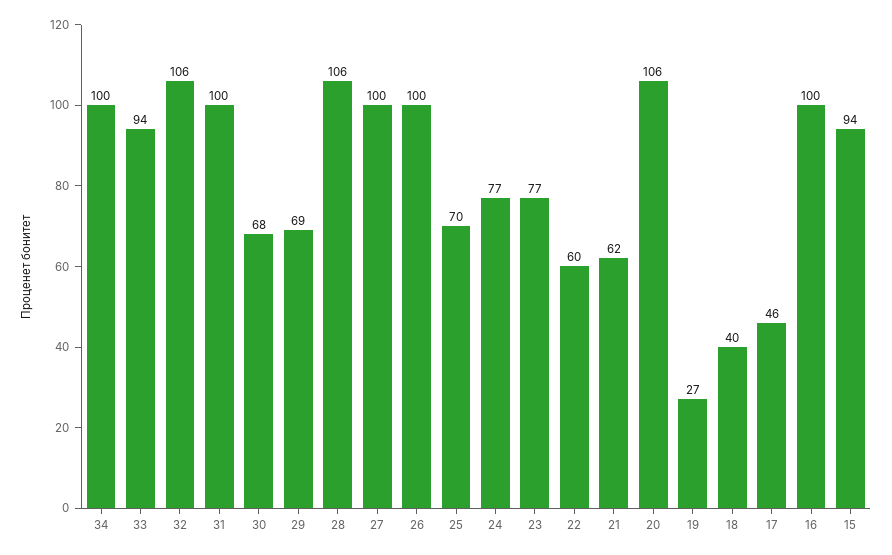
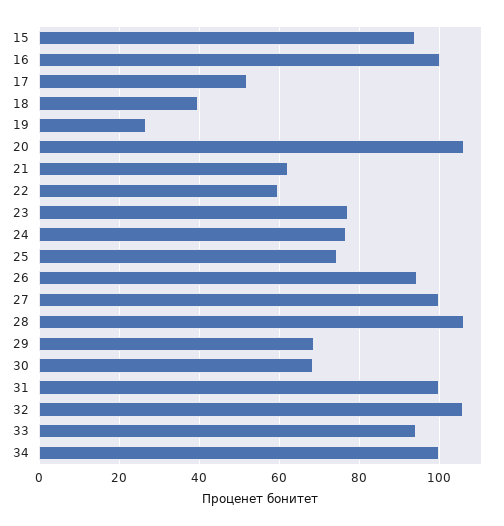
  {
    "34": 100,
    "33": 94,
    "32": 106,
    "31": 100,
    "30": 68,
    "29": 69,
    "28": 106,
    "27": 100,
-   "26": 100,
+   "26": 94,
-   "25": 70,
+   "25": 74,
    "24": 77,
    "23": 77,
    "22": 60,
    "21": 62,
    "20": 106,
    "19": 27,
    "18": 40,
-   "17": 46,
+   "17": 52,
    "16": 100,
    "15": 94
  }

